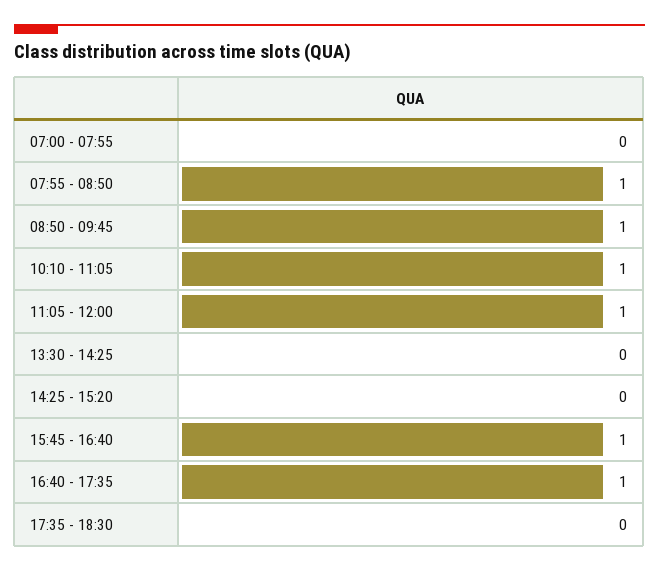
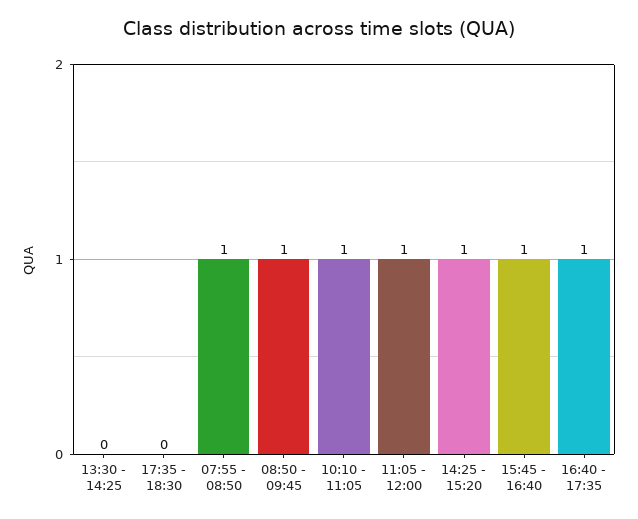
  {
-   "07:00 - 07:55": 0,
    "07:55 - 08:50": 1,
    "08:50 - 09:45": 1,
    "10:10 - 11:05": 1,
    "11:05 - 12:00": 1,
    "13:30 - 14:25": 0,
-   "14:25 - 15:20": 0,
+   "14:25 - 15:20": 1,
    "15:45 - 16:40": 1,
    "16:40 - 17:35": 1,
    "17:35 - 18:30": 0
  }

